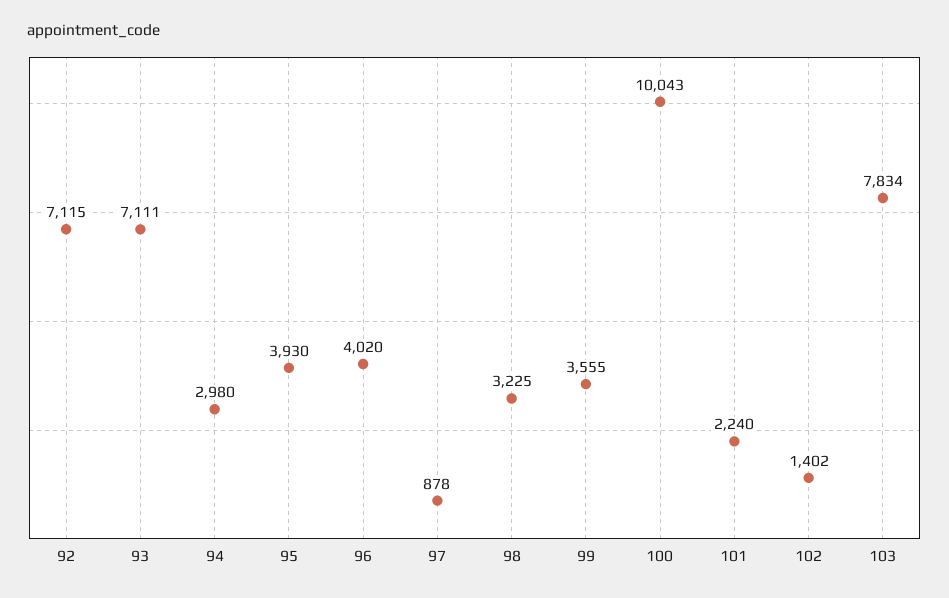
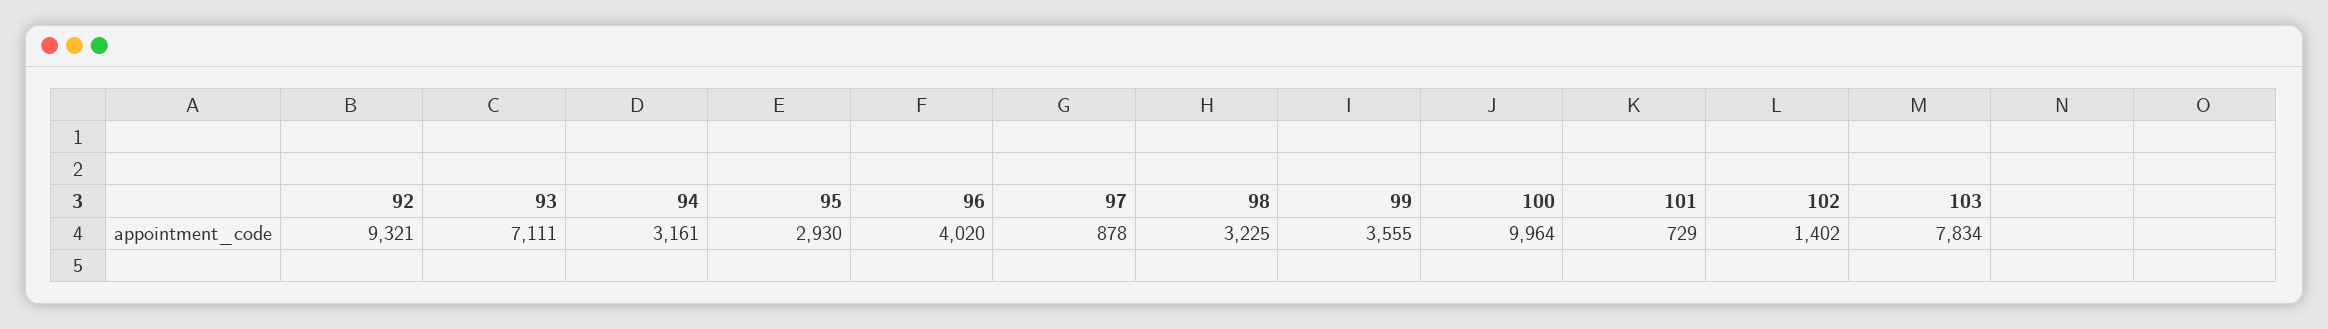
  {
-   "92": 7115,
+   "92": 9321,
    "93": 7111,
-   "94": 2980,
+   "94": 3161,
-   "95": 3930,
+   "95": 2930,
    "96": 4020,
    "97": 878,
    "98": 3225,
    "99": 3555,
-   "100": 10043,
+   "100": 9964,
-   "101": 2240,
+   "101": 729,
    "102": 1402,
    "103": 7834
  }

